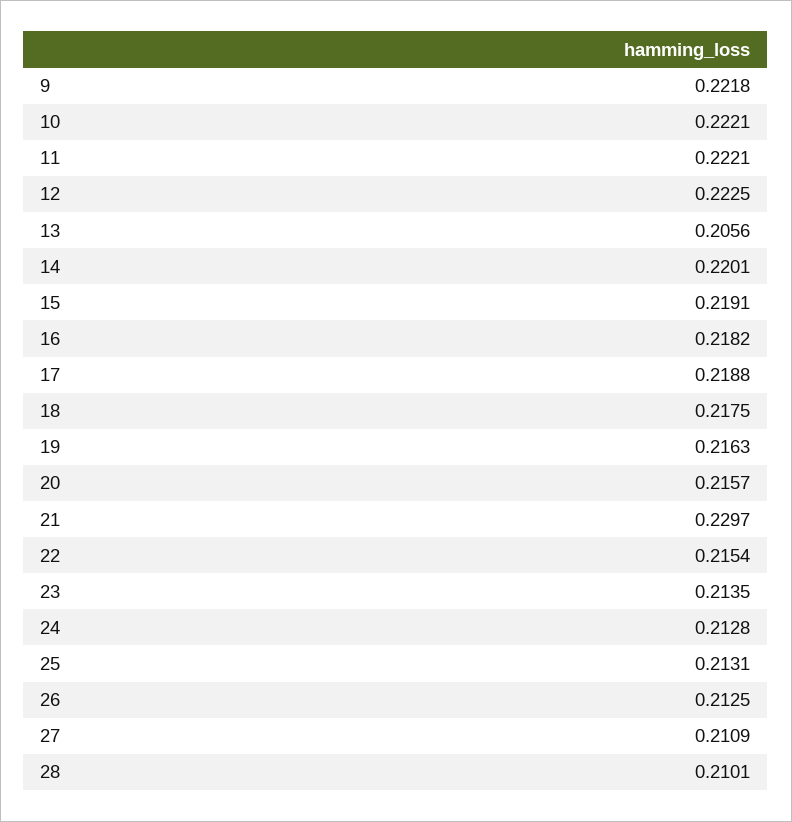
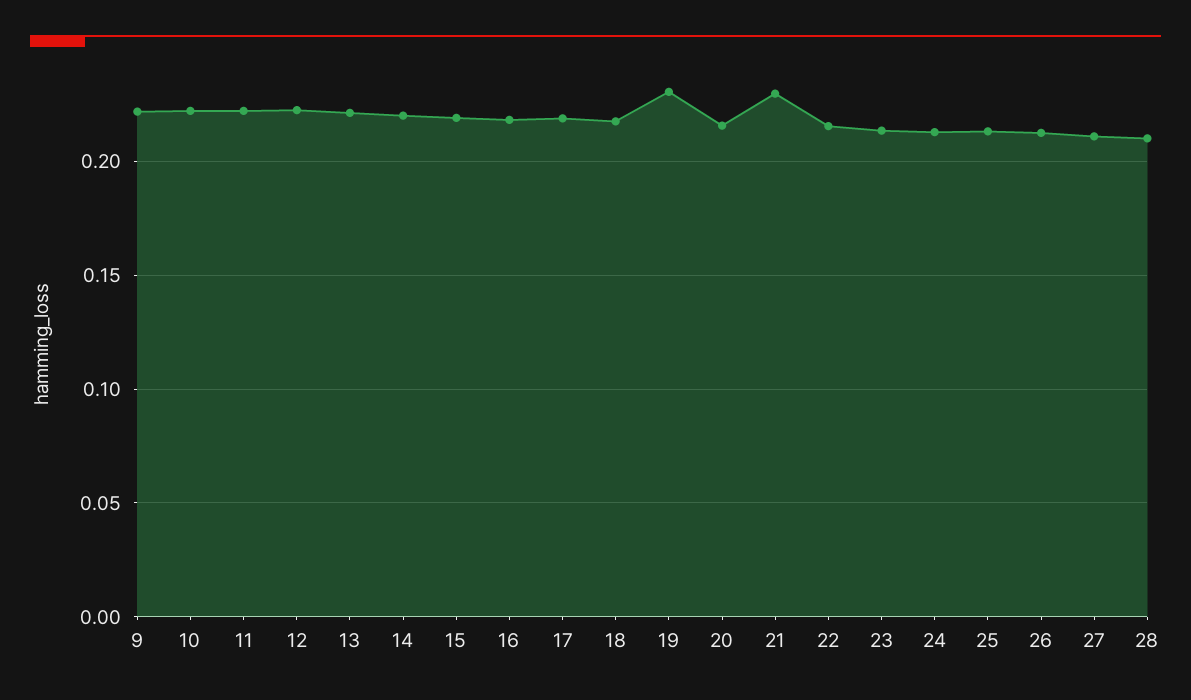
  {
    "9": 0.2218,
    "10": 0.2221,
    "11": 0.2221,
    "12": 0.2225,
-   "13": 0.2056,
+   "13": 0.22,
    "14": 0.2201,
    "15": 0.2191,
    "16": 0.2182,
    "17": 0.2188,
    "18": 0.2175,
-   "19": 0.2163,
+   "19": 0.23,
    "20": 0.2157,
    "21": 0.2297,
    "22": 0.2154,
    "23": 0.2135,
    "24": 0.2128,
    "25": 0.2131,
    "26": 0.2125,
    "27": 0.2109,
    "28": 0.2101
  }

